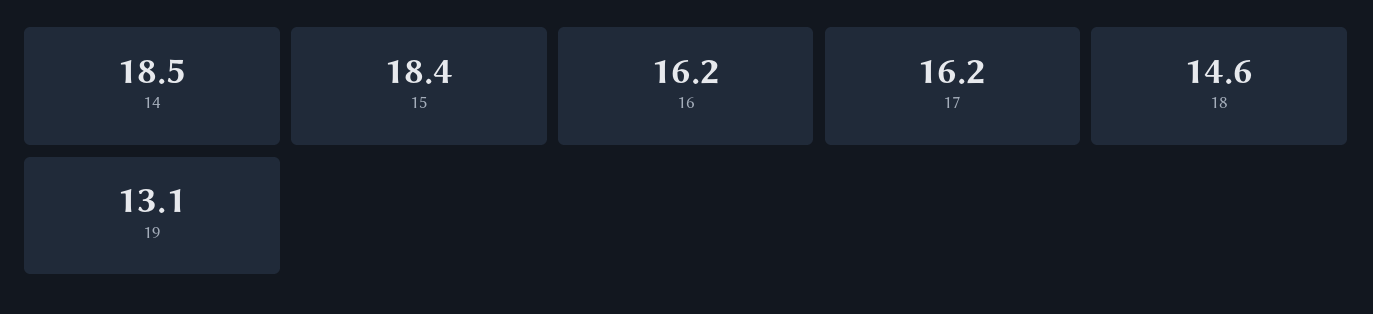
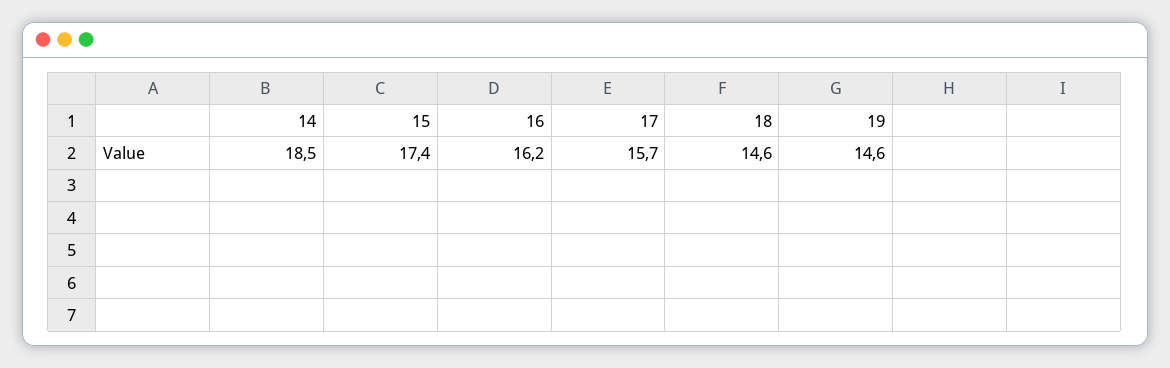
  {
    "14": 18.5,
-   "15": 18.4,
+   "15": 17.4,
    "16": 16.2,
-   "17": 16.2,
+   "17": 15.7,
    "18": 14.6,
-   "19": 13.1
+   "19": 14.6
  }

